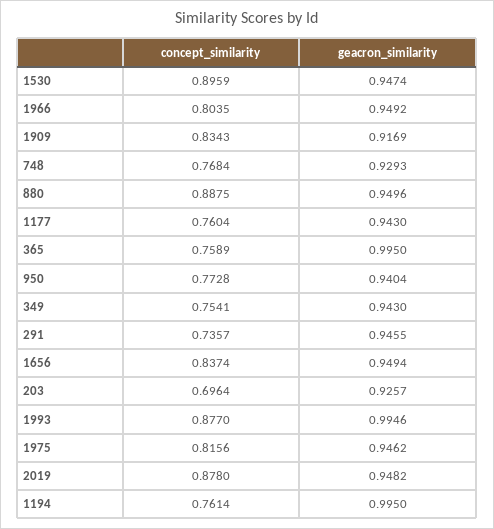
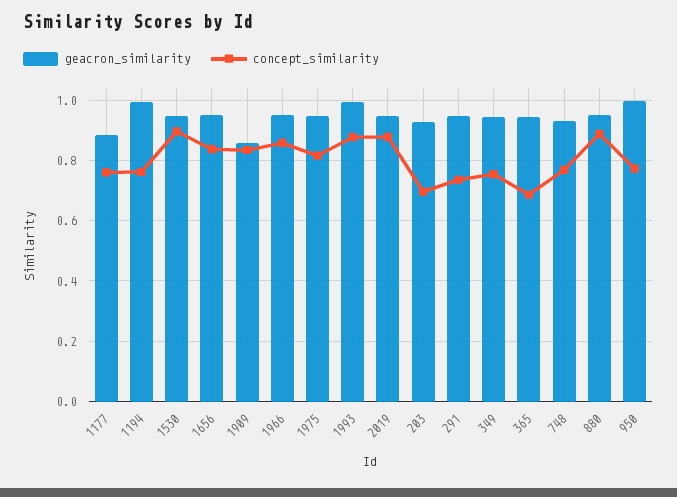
  {
    "concept_similarity": {
      "1530": 0.8959,
-     "1966": 0.8035,
+     "1966": 0.86,
      "1909": 0.8343,
      "748": 0.7684,
      "880": 0.8875,
      "1177": 0.7604,
-     "365": 0.7589,
+     "365": 0.68,
      "950": 0.7728,
      "349": 0.7541,
      "291": 0.7357,
      "1656": 0.8374,
      "203": 0.6964,
      "1993": 0.877,
      "1975": 0.8156,
      "2019": 0.878,
      "1194": 0.7614
    },
    "geacron_similarity": {
      "1530": 0.9474,
      "1966": 0.9492,
-     "1909": 0.9169,
+     "1909": 0.86,
      "748": 0.9293,
      "880": 0.9496,
-     "1177": 0.943,
+     "1177": 0.88,
-     "365": 0.995,
+     "365": 0.94,
-     "950": 0.9404,
+     "950": 1,
      "349": 0.943,
      "291": 0.9455,
      "1656": 0.9494,
      "203": 0.9257,
      "1993": 0.9946,
      "1975": 0.9462,
      "2019": 0.9482,
      "1194": 0.995
    }
  }

